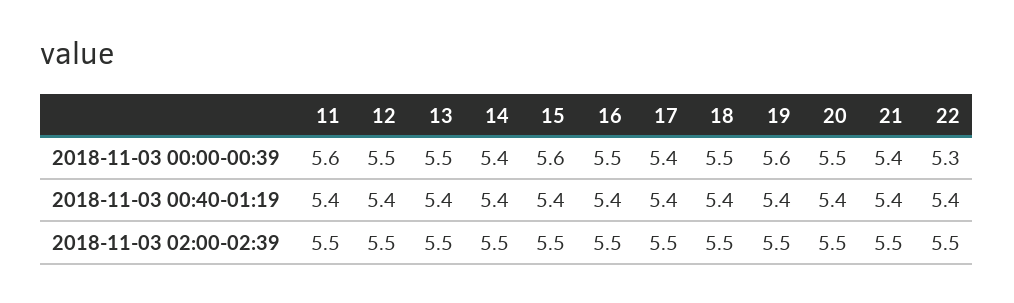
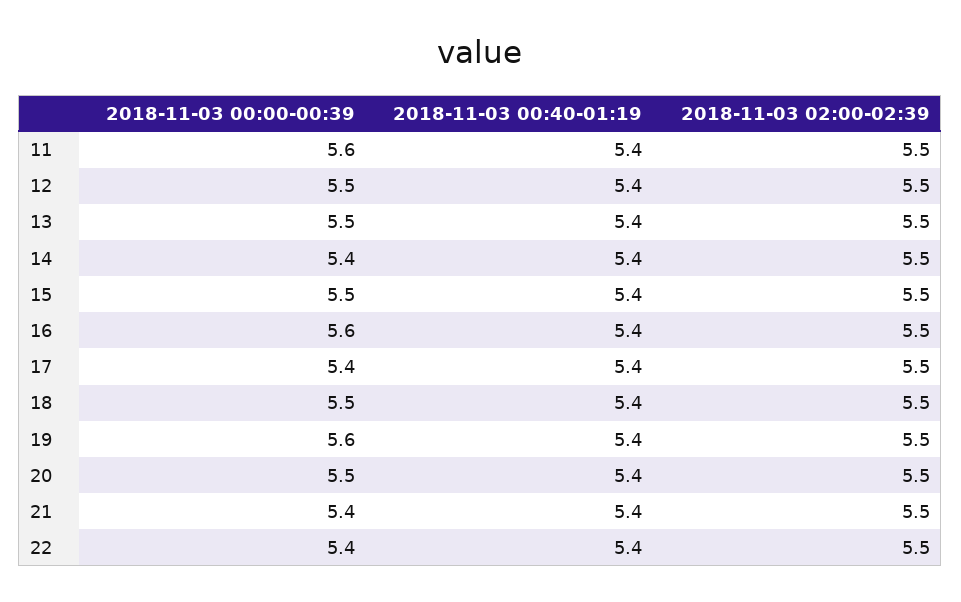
  {
    "11": {
      "2018-11-03 00:00-00:39": 5.6,
      "2018-11-03 00:40-01:19": 5.4,
      "2018-11-03 02:00-02:39": 5.5
    },
    "12": {
      "2018-11-03 00:00-00:39": 5.5,
      "2018-11-03 00:40-01:19": 5.4,
      "2018-11-03 02:00-02:39": 5.5
    },
    "13": {
      "2018-11-03 00:00-00:39": 5.5,
      "2018-11-03 00:40-01:19": 5.4,
      "2018-11-03 02:00-02:39": 5.5
    },
    "14": {
      "2018-11-03 00:00-00:39": 5.4,
      "2018-11-03 00:40-01:19": 5.4,
      "2018-11-03 02:00-02:39": 5.5
    },
    "15": {
-     "2018-11-03 00:00-00:39": 5.6,
+     "2018-11-03 00:00-00:39": 5.5,
      "2018-11-03 00:40-01:19": 5.4,
      "2018-11-03 02:00-02:39": 5.5
    },
    "16": {
-     "2018-11-03 00:00-00:39": 5.5,
+     "2018-11-03 00:00-00:39": 5.6,
      "2018-11-03 00:40-01:19": 5.4,
      "2018-11-03 02:00-02:39": 5.5
    },
    "17": {
      "2018-11-03 00:00-00:39": 5.4,
      "2018-11-03 00:40-01:19": 5.4,
      "2018-11-03 02:00-02:39": 5.5
    },
    "18": {
      "2018-11-03 00:00-00:39": 5.5,
      "2018-11-03 00:40-01:19": 5.4,
      "2018-11-03 02:00-02:39": 5.5
    },
    "19": {
      "2018-11-03 00:00-00:39": 5.6,
      "2018-11-03 00:40-01:19": 5.4,
      "2018-11-03 02:00-02:39": 5.5
    },
    "20": {
      "2018-11-03 00:00-00:39": 5.5,
      "2018-11-03 00:40-01:19": 5.4,
      "2018-11-03 02:00-02:39": 5.5
    },
    "21": {
      "2018-11-03 00:00-00:39": 5.4,
      "2018-11-03 00:40-01:19": 5.4,
      "2018-11-03 02:00-02:39": 5.5
    },
    "22": {
-     "2018-11-03 00:00-00:39": 5.3,
+     "2018-11-03 00:00-00:39": 5.4,
      "2018-11-03 00:40-01:19": 5.4,
      "2018-11-03 02:00-02:39": 5.5
    }
  }

